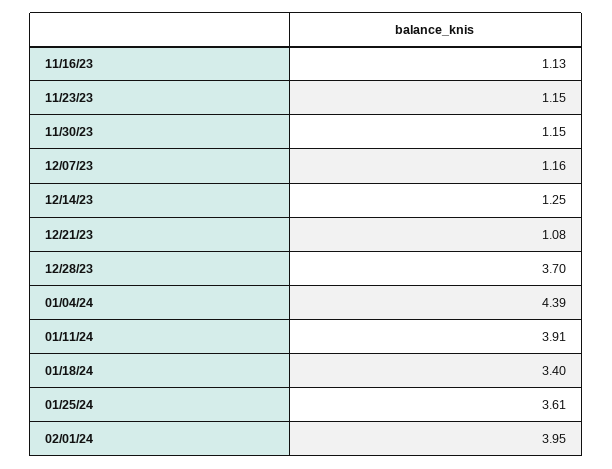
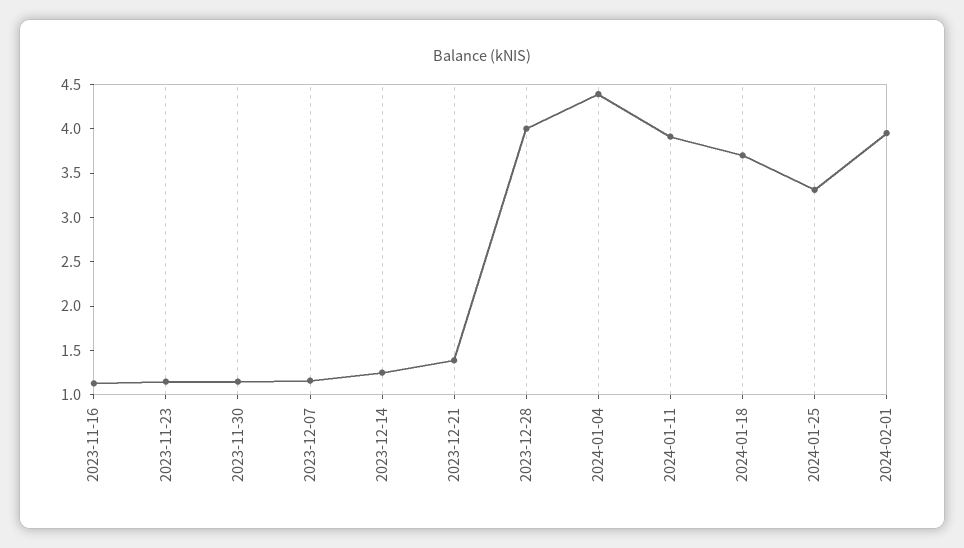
  {
    "11/16/23": 1.13,
    "11/23/23": 1.15,
    "11/30/23": 1.15,
    "12/07/23": 1.16,
    "12/14/23": 1.25,
-   "12/21/23": 1.08,
+   "12/21/23": 1.4,
-   "12/28/23": 3.7,
+   "12/28/23": 4,
    "01/04/24": 4.39,
    "01/11/24": 3.91,
-   "01/18/24": 3.4,
+   "01/18/24": 3.7,
-   "01/25/24": 3.61,
+   "01/25/24": 3.3,
    "02/01/24": 3.95
  }

